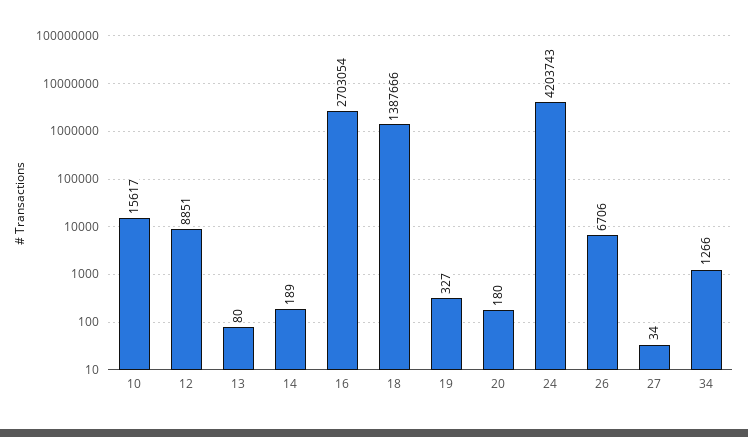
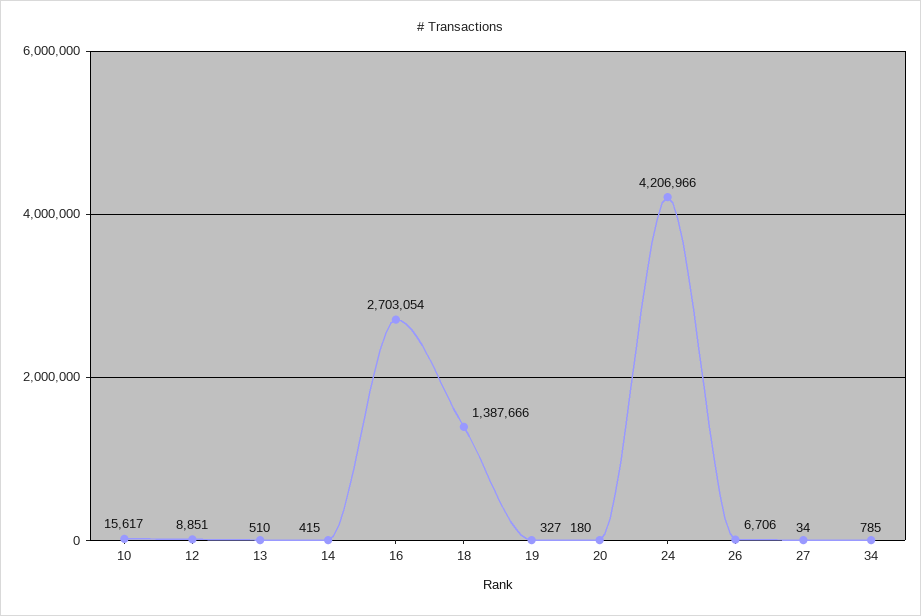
  {
    "10": 15617,
    "12": 8851,
-   "13": 80,
+   "13": 510,
-   "14": 189,
+   "14": 415,
    "16": 2703054,
    "18": 1387666,
    "19": 327,
    "20": 180,
-   "24": 4203743,
+   "24": 4206966,
    "26": 6706,
    "27": 34,
-   "34": 1266
+   "34": 785
  }

